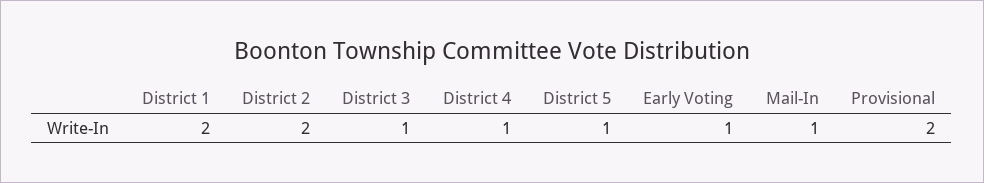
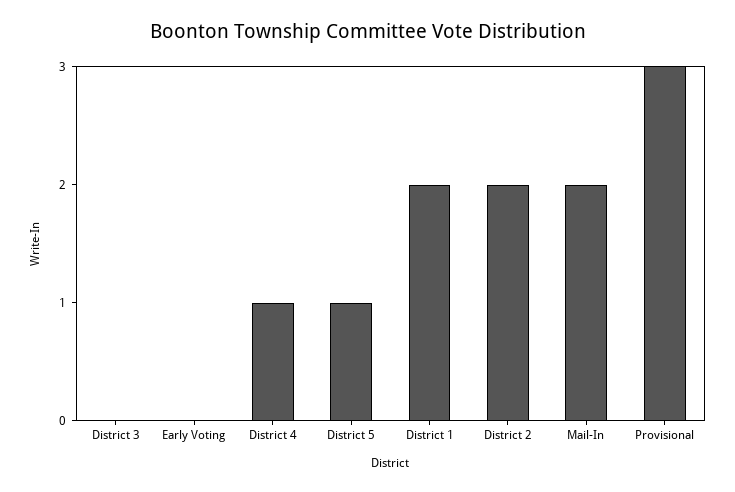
  {
    "District 1": 2,
    "District 2": 2,
-   "District 3": 1,
+   "District 3": 0,
    "District 4": 1,
    "District 5": 1,
-   "Early Voting": 1,
+   "Early Voting": 0,
-   "Mail-In": 1,
+   "Mail-In": 2,
-   "Provisional": 2
+   "Provisional": 3
  }

